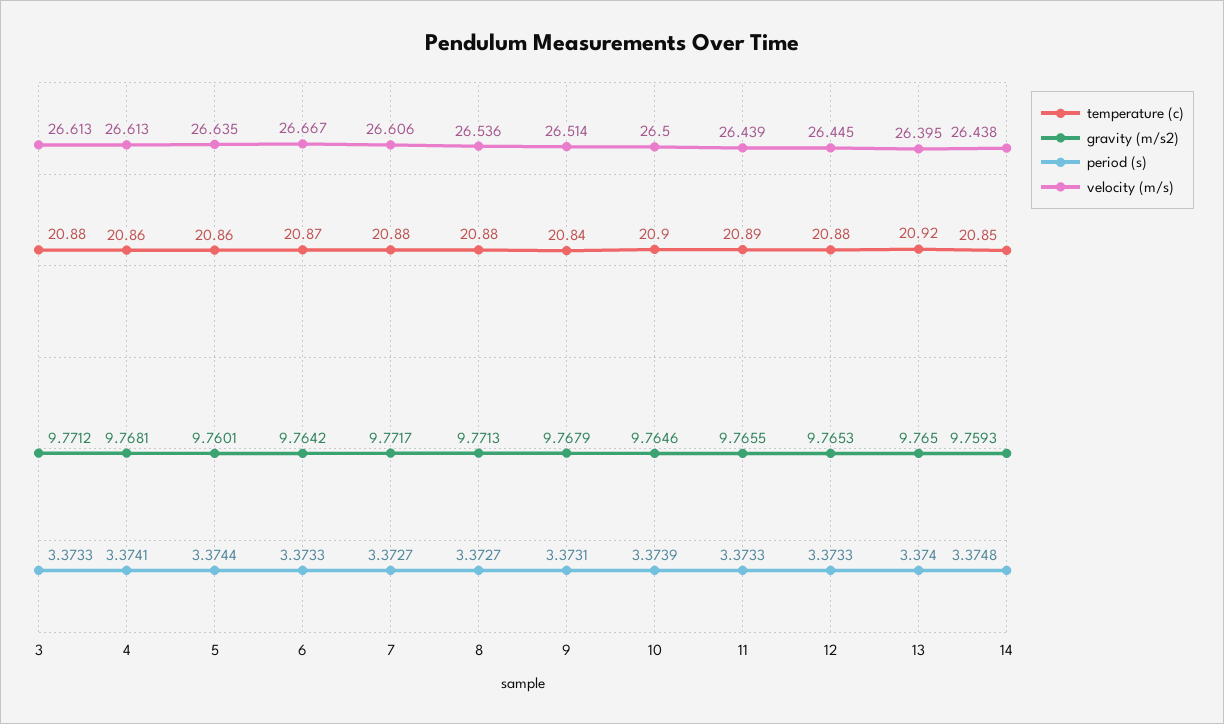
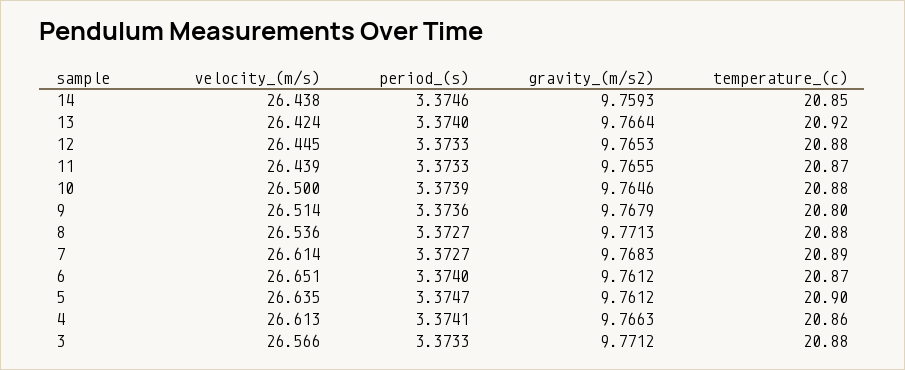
  {
    "temperature (c)": {
      "3": 20.88,
      "4": 20.86,
-     "5": 20.86,
+     "5": 20.9,
      "6": 20.87,
-     "7": 20.88,
+     "7": 20.89,
      "8": 20.88,
-     "9": 20.84,
+     "9": 20.8,
-     "10": 20.9,
+     "10": 20.88,
-     "11": 20.89,
+     "11": 20.87,
      "12": 20.88,
      "13": 20.92,
      "14": 20.85
    },
    "gravity (m/s2)": {
      "3": 9.7712,
-     "4": 9.7681,
+     "4": 9.7663,
-     "5": 9.7601,
+     "5": 9.7612,
-     "6": 9.7642,
+     "6": 9.7612,
-     "7": 9.7717,
+     "7": 9.7683,
      "8": 9.7713,
      "9": 9.7679,
      "10": 9.7646,
      "11": 9.7655,
      "12": 9.7653,
-     "13": 9.765,
+     "13": 9.7664,
      "14": 9.7593
    },
    "period (s)": {
      "3": 3.3733,
      "4": 3.3741,
-     "5": 3.3744,
+     "5": 3.3747,
-     "6": 3.3733,
+     "6": 3.374,
      "7": 3.3727,
      "8": 3.3727,
-     "9": 3.3731,
+     "9": 3.3736,
      "10": 3.3739,
      "11": 3.3733,
      "12": 3.3733,
      "13": 3.374,
-     "14": 3.3748
+     "14": 3.3746
    },
    "velocity (m/s)": {
-     "3": 26.613,
+     "3": 26.566,
      "4": 26.613,
      "5": 26.635,
-     "6": 26.667,
+     "6": 26.651,
-     "7": 26.606,
+     "7": 26.614,
      "8": 26.536,
      "9": 26.514,
      "10": 26.5,
      "11": 26.439,
      "12": 26.445,
-     "13": 26.395,
+     "13": 26.424,
      "14": 26.438
    }
  }

